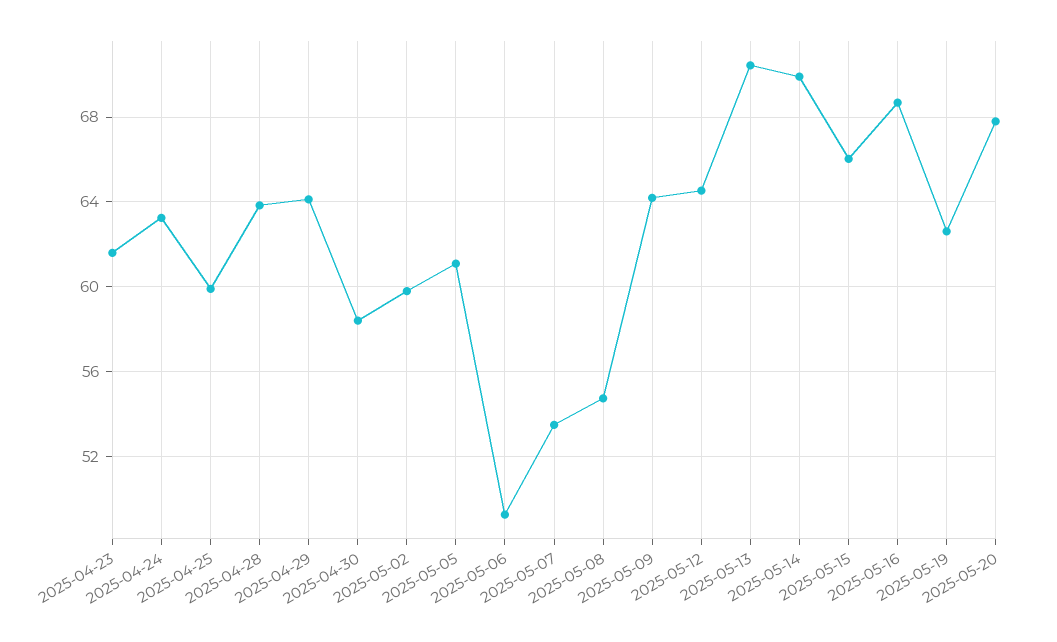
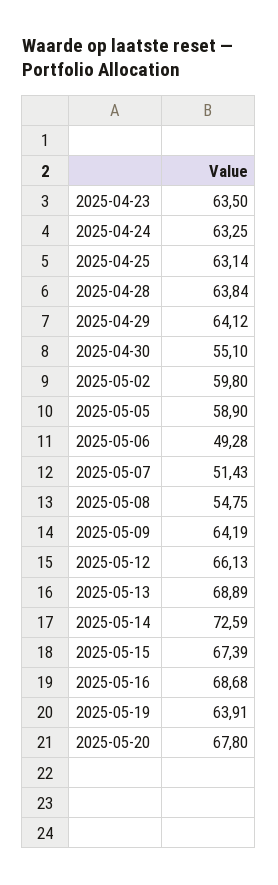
  {
-   "2025-04-23": 61.5,
+   "2025-04-23": 63.5,
    "2025-04-24": 63.25,
-   "2025-04-25": 60,
+   "2025-04-25": 63.14,
    "2025-04-28": 63.84,
    "2025-04-29": 64.12,
-   "2025-04-30": 58.5,
+   "2025-04-30": 55.1,
    "2025-05-02": 59.8,
-   "2025-05-05": 61,
+   "2025-05-05": 58.9,
    "2025-05-06": 49.28,
-   "2025-05-07": 53.5,
+   "2025-05-07": 51.43,
    "2025-05-08": 54.75,
    "2025-05-09": 64.19,
-   "2025-05-12": 64.5,
+   "2025-05-12": 66.13,
-   "2025-05-13": 70.5,
+   "2025-05-13": 68.89,
-   "2025-05-14": 70,
+   "2025-05-14": 72.59,
-   "2025-05-15": 66,
+   "2025-05-15": 67.39,
    "2025-05-16": 68.68,
-   "2025-05-19": 62.5,
+   "2025-05-19": 63.91,
    "2025-05-20": 67.8
  }

